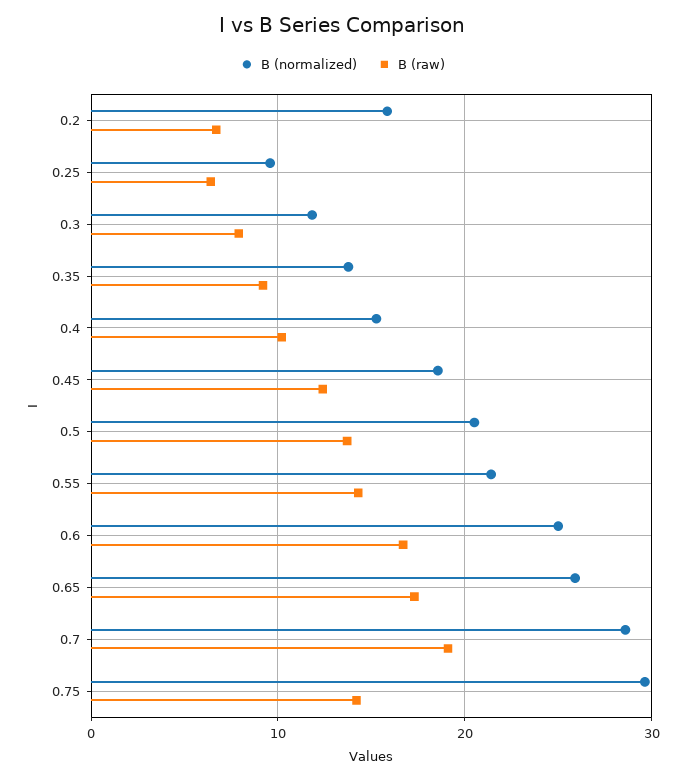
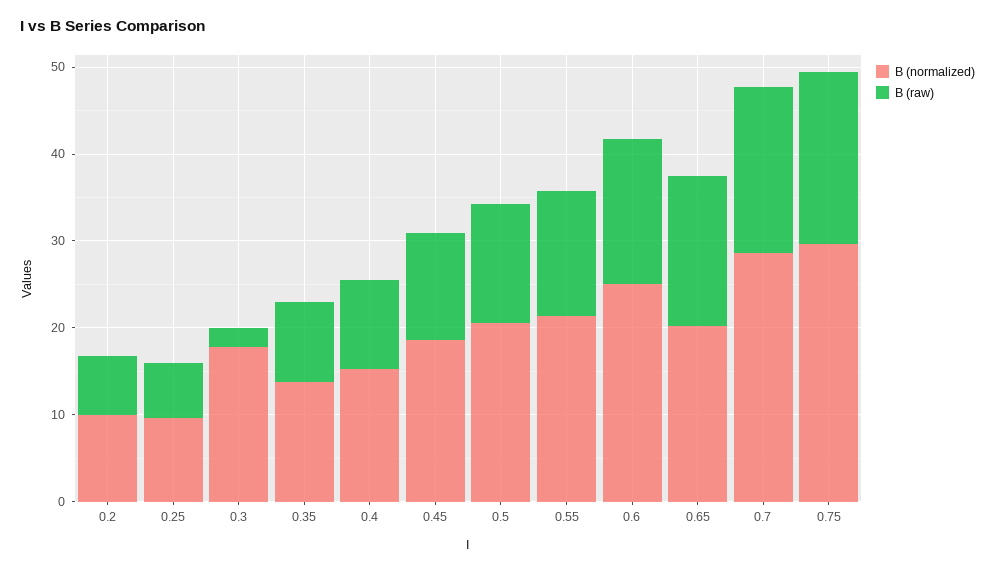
  {
    "B (normalized)": {
-     "0.2": 16,
+     "0.2": 10,
      "0.25": 10,
-     "0.3": 12,
+     "0.3": 18,
      "0.35": 14,
      "0.4": 15,
      "0.45": 19,
      "0.5": 21,
      "0.55": 21,
      "0.6": 25,
-     "0.65": 26,
+     "0.65": 20,
      "0.7": 29,
      "0.75": 30
    },
    "B (raw)": {
      "0.2": 7,
      "0.25": 6,
-     "0.3": 8,
+     "0.3": 2,
      "0.35": 9,
      "0.4": 10,
      "0.45": 12,
      "0.5": 14,
      "0.55": 14,
      "0.6": 17,
      "0.65": 17,
      "0.7": 19,
-     "0.75": 14
+     "0.75": 20
    }
  }

